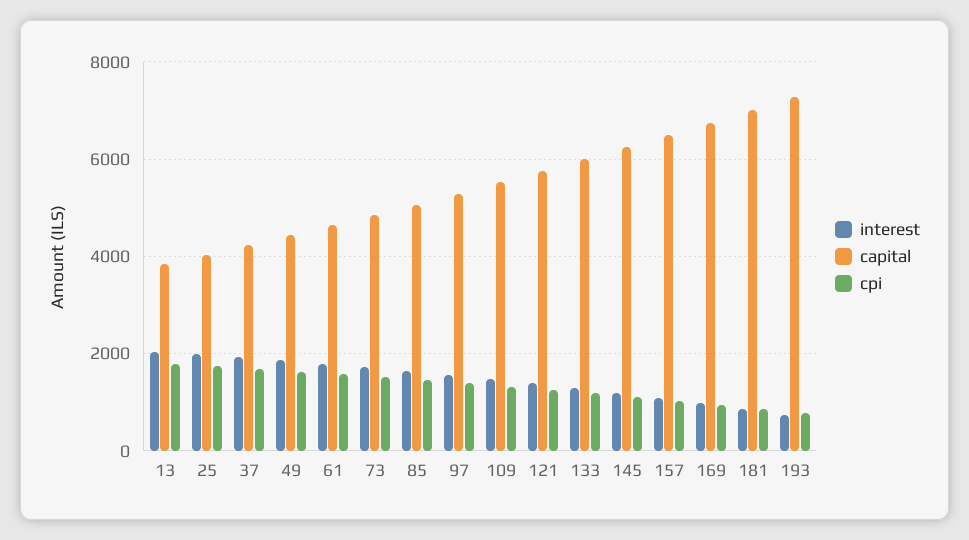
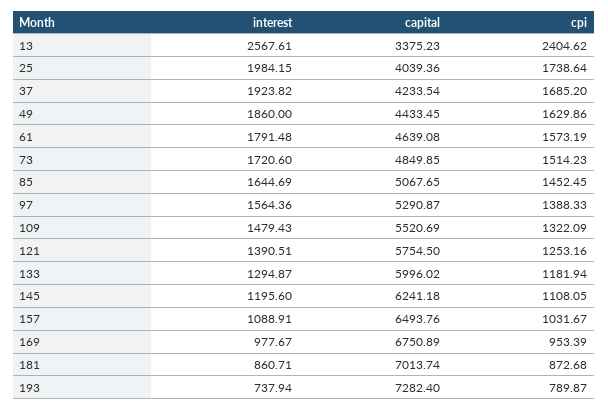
  {
    "interest": {
-     "13": 2000,
+     "13": 2567.61,
      "25": 1984.15,
      "37": 1923.82,
      "49": 1860,
      "61": 1791.48,
      "73": 1720.6,
      "85": 1644.69,
      "97": 1564.36,
      "109": 1479.43,
      "121": 1390.51,
      "133": 1294.87,
      "145": 1195.6,
      "157": 1088.91,
      "169": 977.67,
      "181": 860.71,
      "193": 737.94
    },
    "capital": {
-     "13": 3800,
+     "13": 3375.23,
      "25": 4039.36,
      "37": 4233.54,
      "49": 4433.45,
      "61": 4639.08,
      "73": 4849.85,
      "85": 5067.65,
      "97": 5290.87,
      "109": 5520.69,
      "121": 5754.5,
      "133": 5996.02,
      "145": 6241.18,
      "157": 6493.76,
      "169": 6750.89,
      "181": 7013.74,
      "193": 7282.4
    },
    "cpi": {
-     "13": 1800,
+     "13": 2404.62,
      "25": 1738.64,
      "37": 1685.2,
      "49": 1629.86,
      "61": 1573.19,
      "73": 1514.23,
      "85": 1452.45,
      "97": 1388.33,
      "109": 1322.09,
      "121": 1253.16,
      "133": 1181.94,
      "145": 1108.05,
      "157": 1031.67,
      "169": 953.39,
      "181": 872.68,
      "193": 789.87
    }
  }

